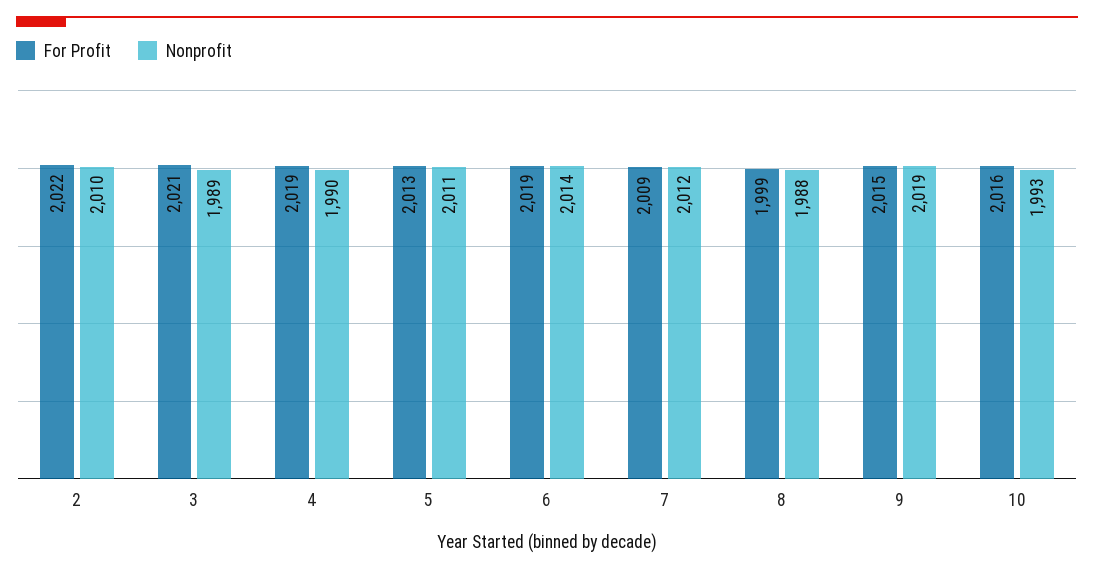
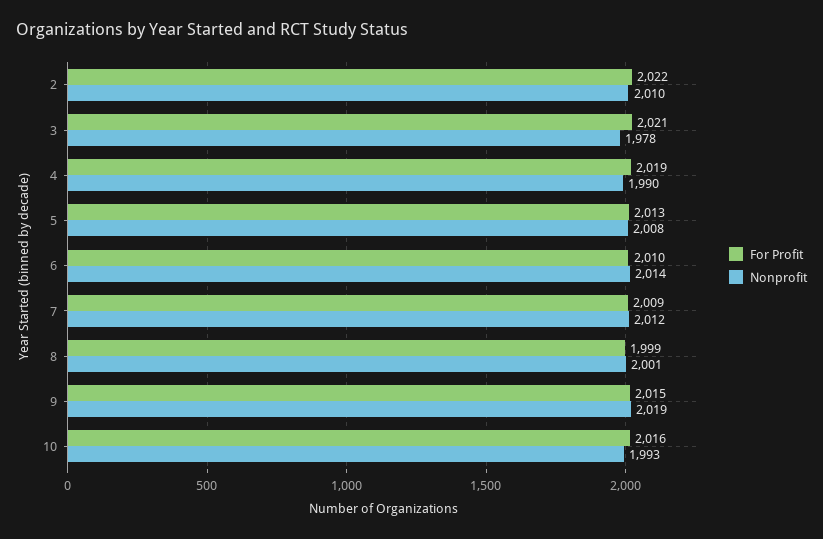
  {
    "For Profit": {
      "2": 2022,
      "3": 2021,
      "4": 2019,
      "5": 2013,
-     "6": 2019,
+     "6": 2010,
      "7": 2009,
      "8": 1999,
      "9": 2015,
      "10": 2016
    },
    "Nonprofit": {
      "2": 2010,
-     "3": 1989,
+     "3": 1978,
      "4": 1990,
-     "5": 2011,
+     "5": 2008,
      "6": 2014,
      "7": 2012,
-     "8": 1988,
+     "8": 2001,
      "9": 2019,
      "10": 1993
    }
  }

